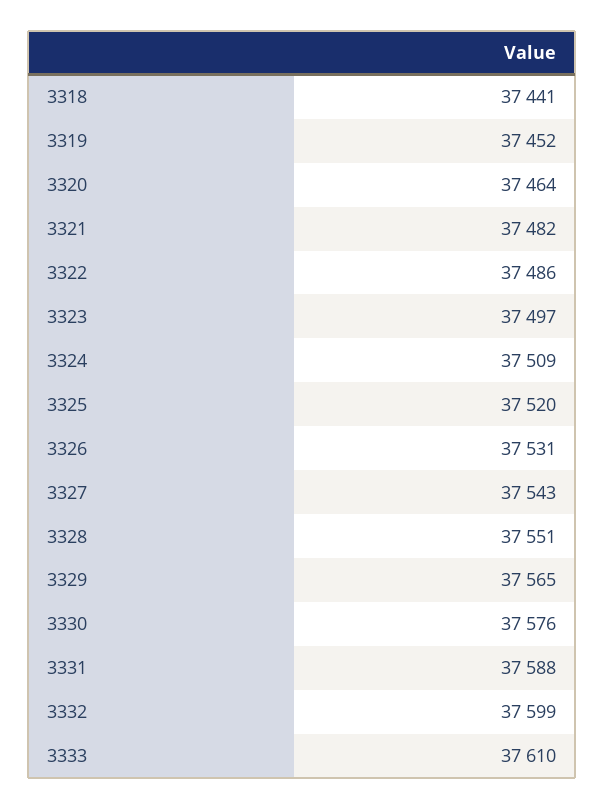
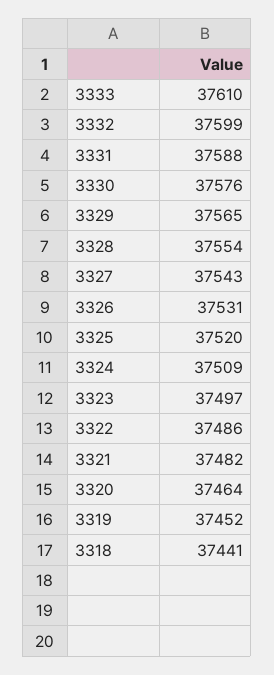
  {
    "3318": 37441,
    "3319": 37452,
    "3320": 37464,
    "3321": 37482,
    "3322": 37486,
    "3323": 37497,
    "3324": 37509,
    "3325": 37520,
    "3326": 37531,
    "3327": 37543,
-   "3328": 37551,
+   "3328": 37554,
    "3329": 37565,
    "3330": 37576,
    "3331": 37588,
    "3332": 37599,
    "3333": 37610
  }

